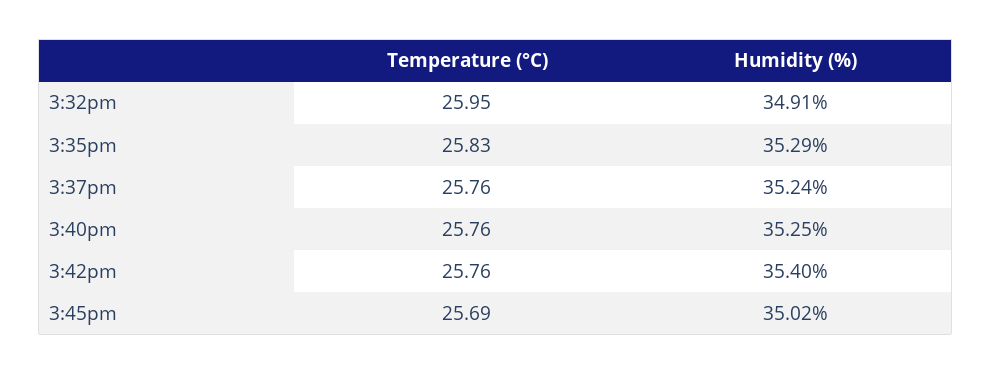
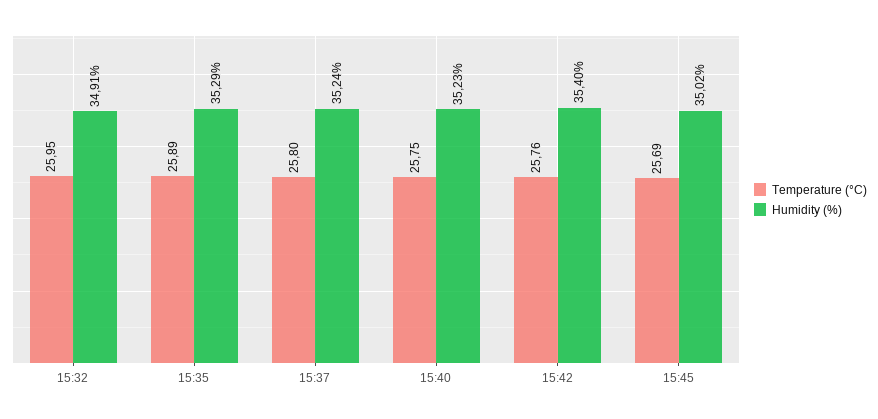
  {
    "Temperature (°C)": {
      "3:32pm": 25.95,
-     "3:35pm": 25.83,
+     "3:35pm": 25.89,
-     "3:37pm": 25.76,
+     "3:37pm": 25.8,
-     "3:40pm": 25.76,
+     "3:40pm": 25.75,
      "3:42pm": 25.76,
      "3:45pm": 25.69
    },
    "Humidity (%)": {
      "3:32pm": 34.91,
      "3:35pm": 35.29,
      "3:37pm": 35.24,
-     "3:40pm": 35.25,
+     "3:40pm": 35.23,
      "3:42pm": 35.4,
      "3:45pm": 35.02
    }
  }

